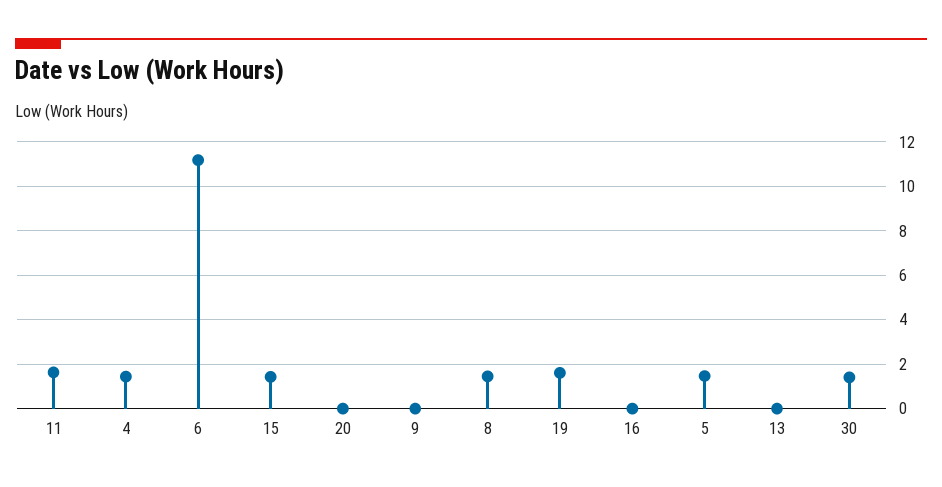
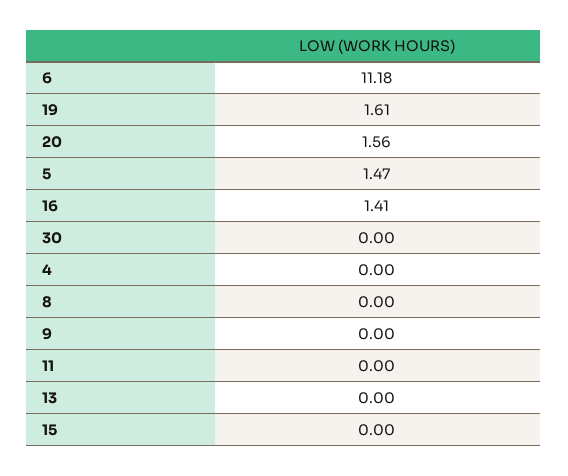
  {
-   "11": 1.5,
+   "11": 0,
-   "4": 1.5,
+   "4": 0,
    "6": 11.18,
-   "15": 1.5,
+   "15": 0,
-   "20": 0,
+   "20": 1.56,
    "9": 0,
-   "8": 1.5,
+   "8": 0,
    "19": 1.61,
-   "16": 0,
+   "16": 1.41,
    "5": 1.47,
    "13": 0,
-   "30": 1.5
+   "30": 0
  }

